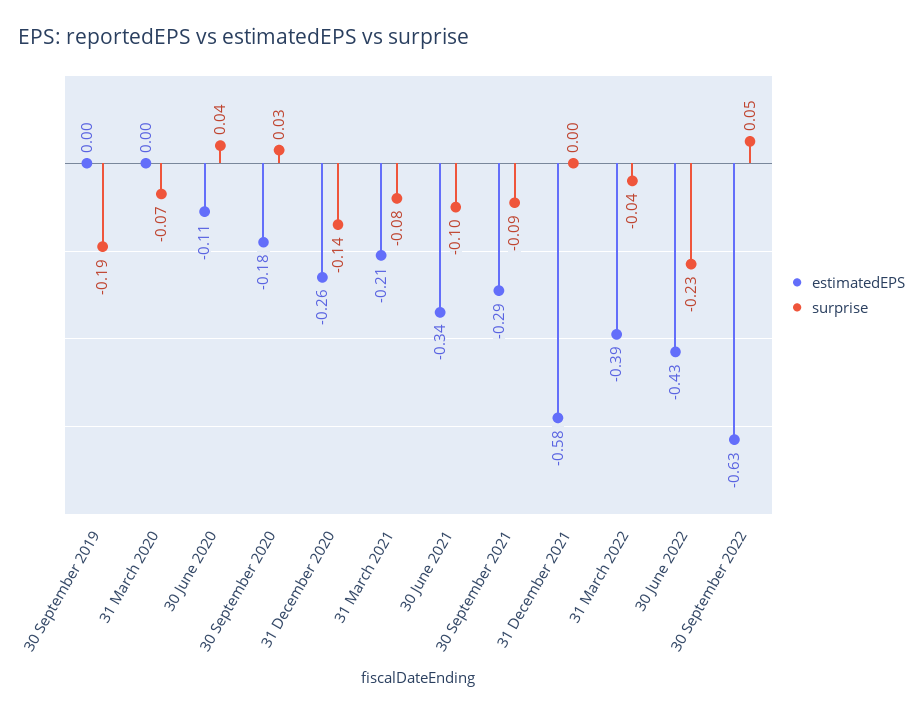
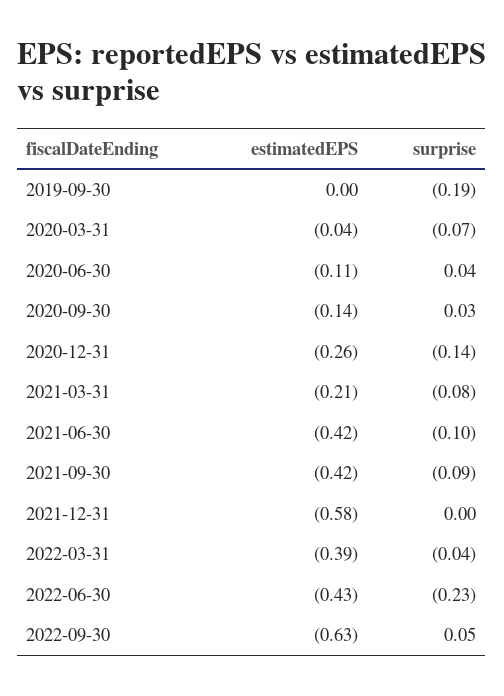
  {
    "estimatedEPS": {
      "30 September 2019": 0,
-     "31 March 2020": 0,
+     "31 March 2020": -0.04,
      "30 June 2020": -0.11,
-     "30 September 2020": -0.18,
+     "30 September 2020": -0.14,
      "31 December 2020": -0.26,
      "31 March 2021": -0.21,
-     "30 June 2021": -0.34,
+     "30 June 2021": -0.42,
-     "30 September 2021": -0.29,
+     "30 September 2021": -0.42,
      "31 December 2021": -0.58,
      "31 March 2022": -0.39,
      "30 June 2022": -0.43,
      "30 September 2022": -0.63
    },
    "surprise": {
      "30 September 2019": -0.19,
      "31 March 2020": -0.07,
      "30 June 2020": 0.04,
      "30 September 2020": 0.03,
      "31 December 2020": -0.14,
      "31 March 2021": -0.08,
      "30 June 2021": -0.1,
      "30 September 2021": -0.09,
      "31 December 2021": 0,
      "31 March 2022": -0.04,
      "30 June 2022": -0.23,
      "30 September 2022": 0.05
    }
  }

